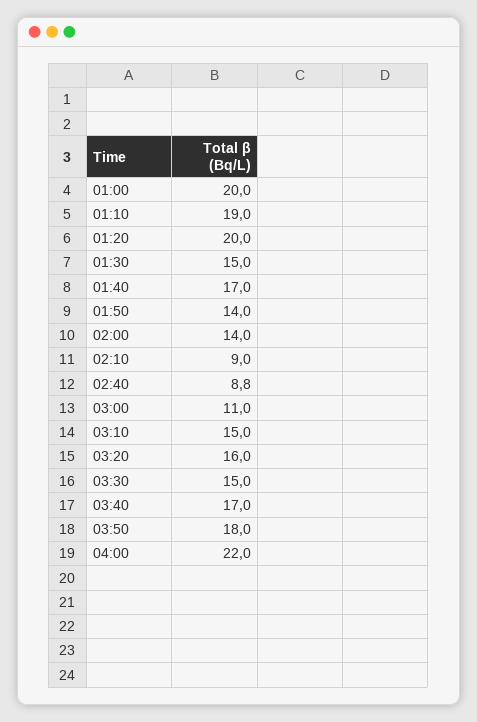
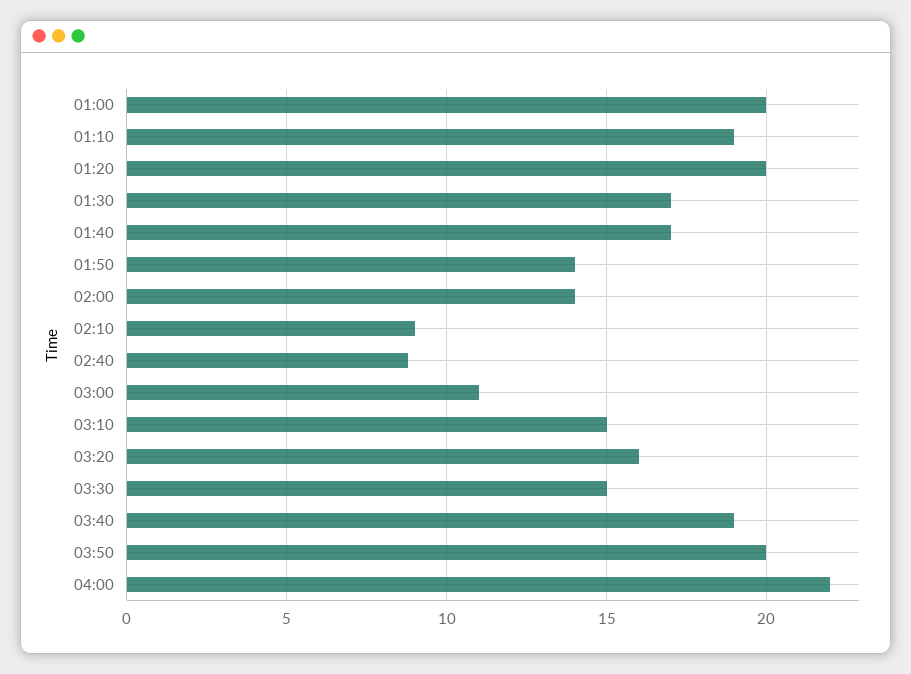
  {
    "01:00": 20,
    "01:10": 19,
    "01:20": 20,
-   "01:30": 15,
+   "01:30": 17,
    "01:40": 17,
    "01:50": 14,
    "02:00": 14,
    "02:10": 9,
    "02:40": 8.8,
    "03:00": 11,
    "03:10": 15,
    "03:20": 16,
    "03:30": 15,
-   "03:40": 17,
+   "03:40": 19,
-   "03:50": 18,
+   "03:50": 20,
    "04:00": 22
  }

